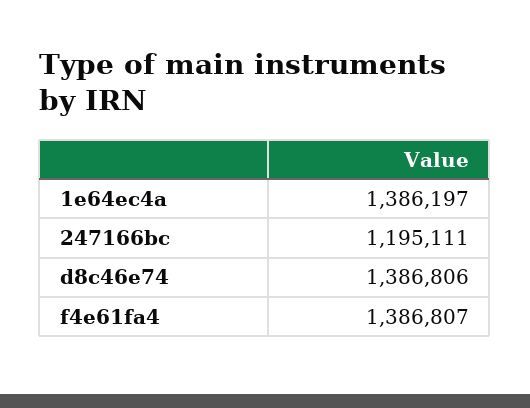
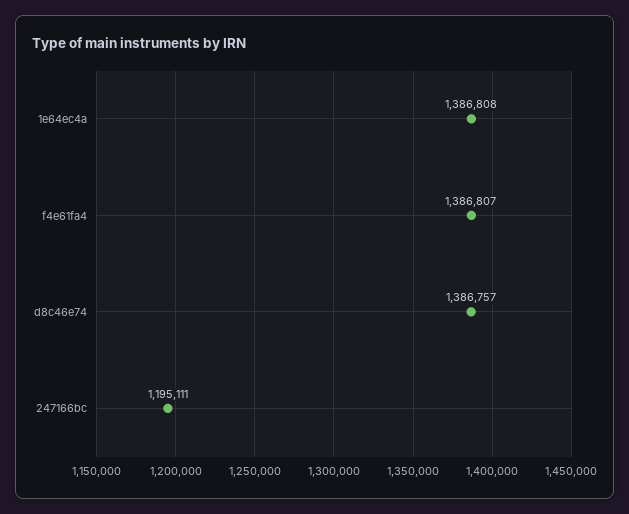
  {
-   "1e64ec4a": 1386197,
+   "1e64ec4a": 1386808,
    "247166bc": 1195111,
-   "d8c46e74": 1386806,
+   "d8c46e74": 1386757,
    "f4e61fa4": 1386807
  }

